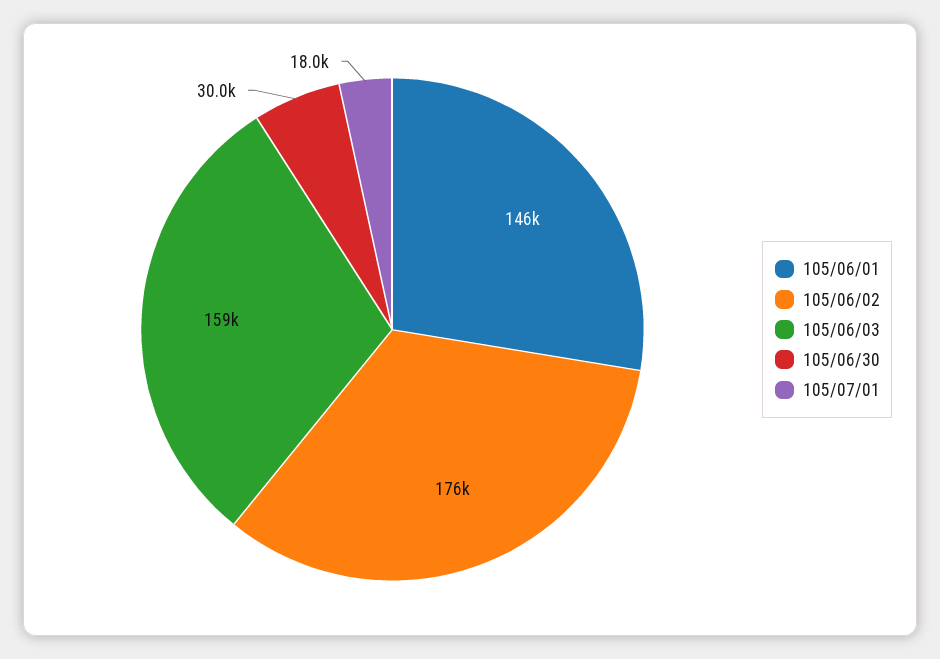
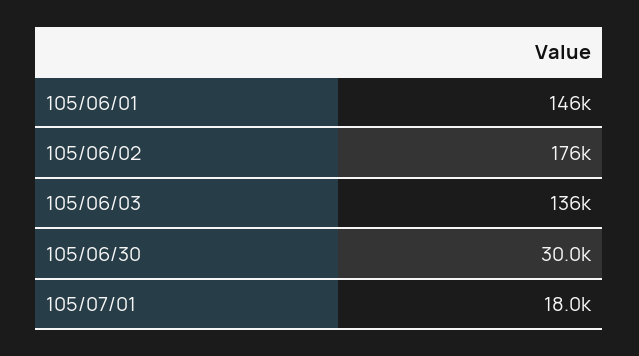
  {
    "105/06/01": 146000,
    "105/06/02": 176000,
-   "105/06/03": 159000,
+   "105/06/03": 136000,
    "105/06/30": 30000,
    "105/07/01": 18000
  }

